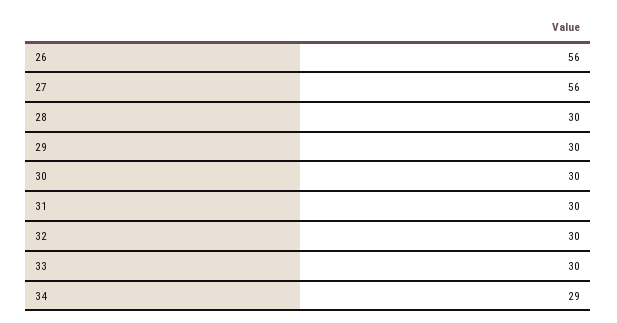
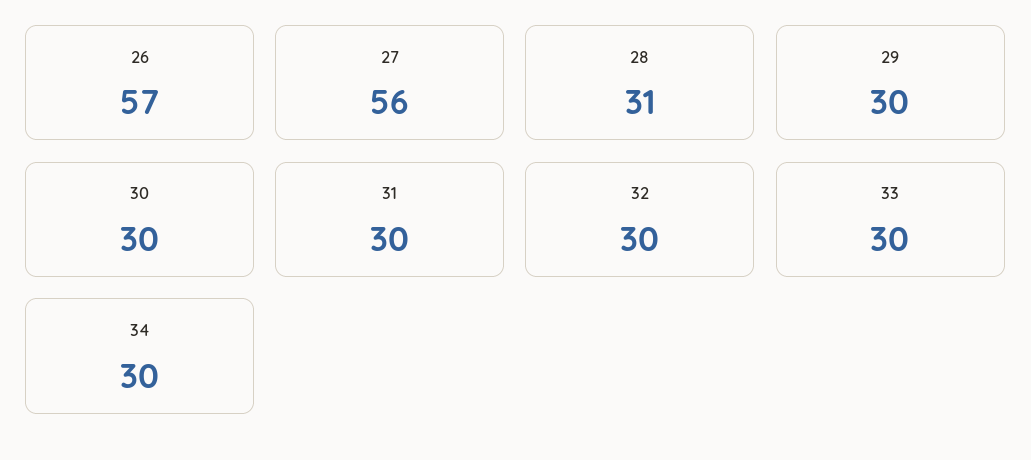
  {
-   "26": 56,
+   "26": 57,
    "27": 56,
-   "28": 30,
+   "28": 31,
    "29": 30,
    "30": 30,
    "31": 30,
    "32": 30,
    "33": 30,
-   "34": 29
+   "34": 30
  }

